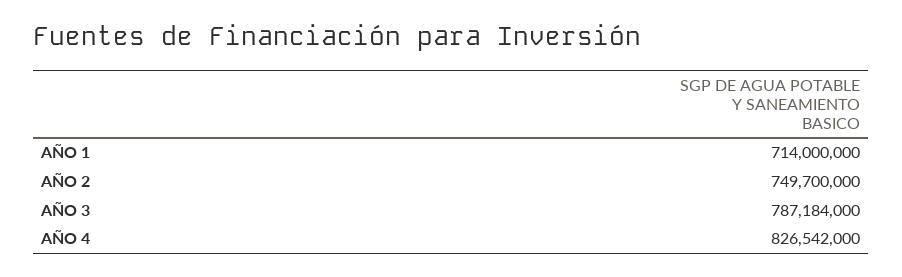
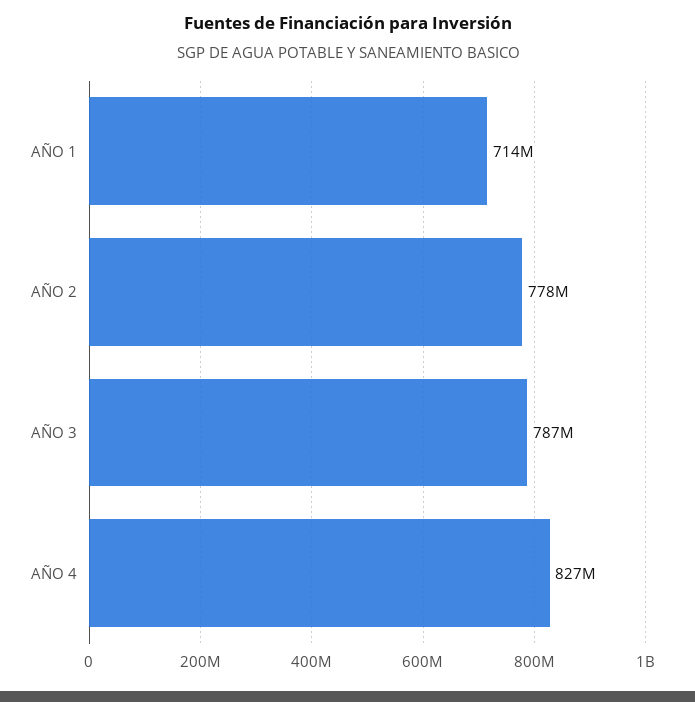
  {
    "AÑO 1": 714000000,
-   "AÑO 2": 749700000,
+   "AÑO 2": 778000000,
    "AÑO 3": 787184000,
    "AÑO 4": 826542000
  }

